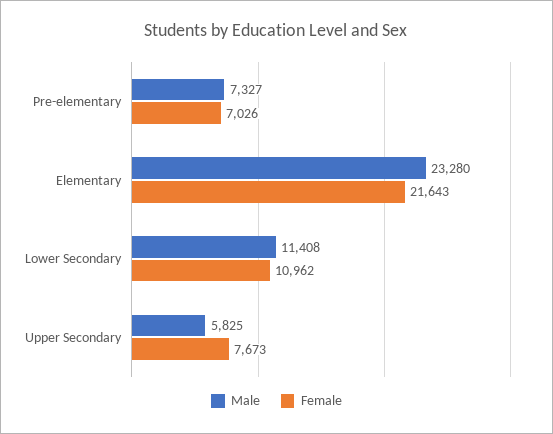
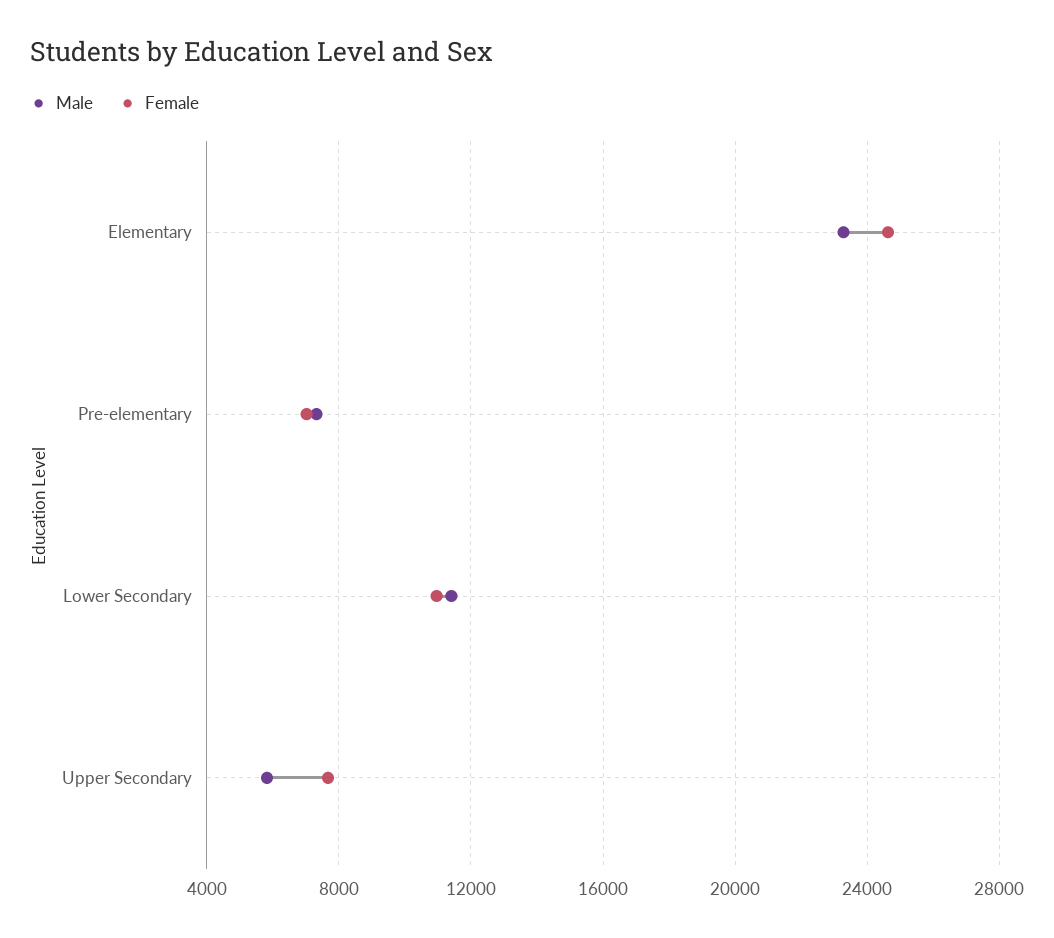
  {
    "Male": {
      "Pre-elementary": 7327,
      "Elementary": 23280,
      "Lower Secondary": 11408,
      "Upper Secondary": 5825
    },
    "Female": {
      "Pre-elementary": 7026,
-     "Elementary": 21643,
+     "Elementary": 24500,
      "Lower Secondary": 10962,
      "Upper Secondary": 7673
    }
  }

